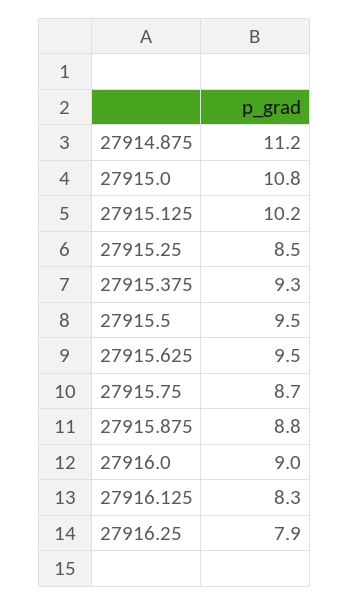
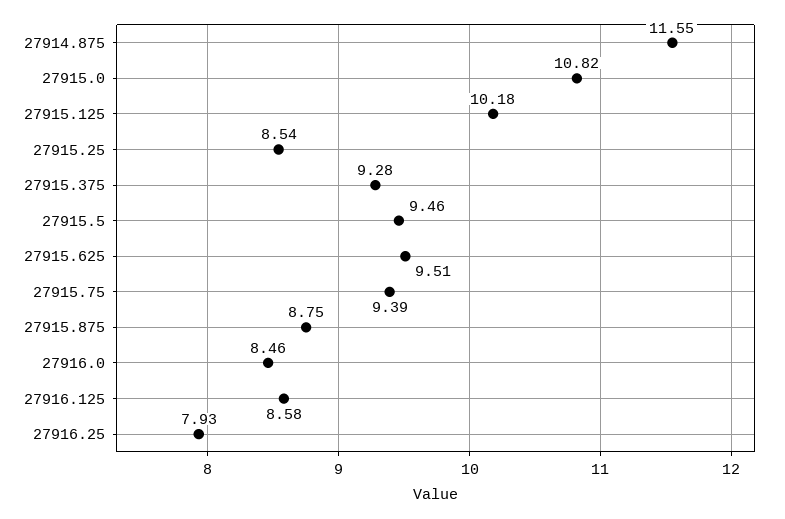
  {
-   "27914.875": 11.2,
+   "27914.875": 11.55,
    "27915.0": 10.82,
    "27915.125": 10.18,
    "27915.25": 8.54,
    "27915.375": 9.28,
    "27915.5": 9.46,
    "27915.625": 9.51,
-   "27915.75": 8.7,
+   "27915.75": 9.39,
    "27915.875": 8.75,
-   "27916.0": 9,
+   "27916.0": 8.46,
-   "27916.125": 8.3,
+   "27916.125": 8.58,
    "27916.25": 7.93
  }

